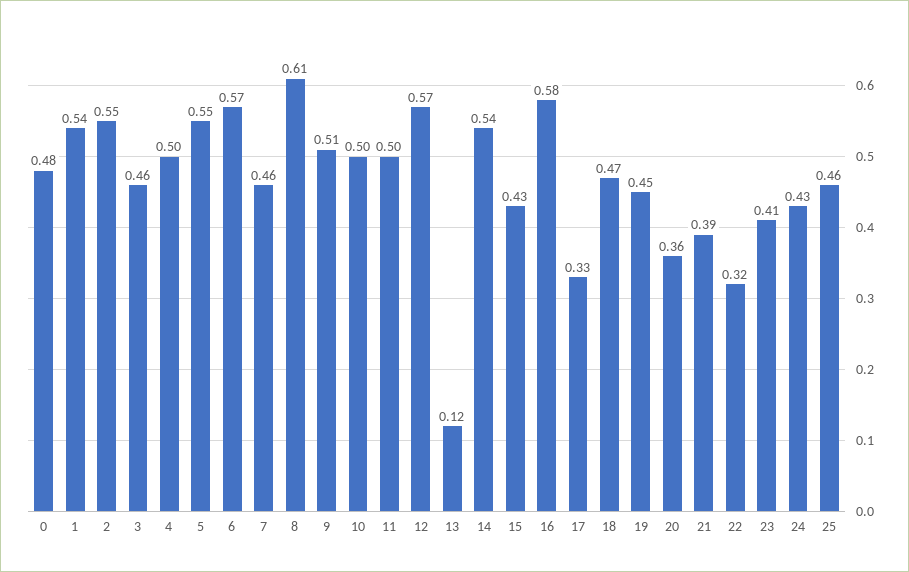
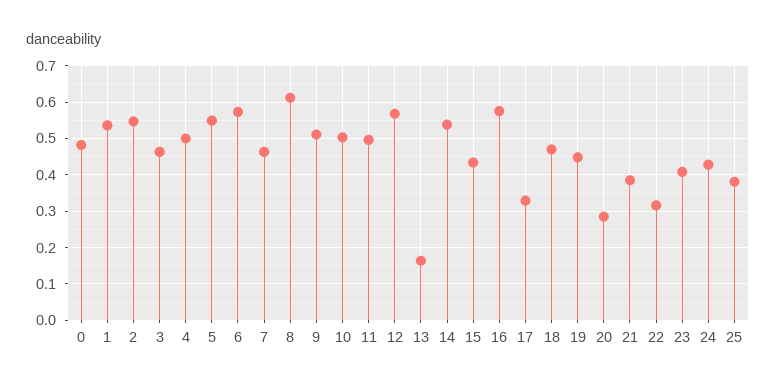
  {
    "0": 0.48,
    "1": 0.54,
    "2": 0.55,
    "3": 0.46,
    "4": 0.5,
    "5": 0.55,
    "6": 0.57,
    "7": 0.46,
    "8": 0.61,
    "9": 0.51,
    "10": 0.5,
    "11": 0.5,
    "12": 0.57,
-   "13": 0.12,
+   "13": 0.16,
    "14": 0.54,
    "15": 0.43,
    "16": 0.58,
    "17": 0.33,
    "18": 0.47,
    "19": 0.45,
-   "20": 0.36,
+   "20": 0.28,
    "21": 0.39,
    "22": 0.32,
    "23": 0.41,
    "24": 0.43,
-   "25": 0.46
+   "25": 0.38
  }

